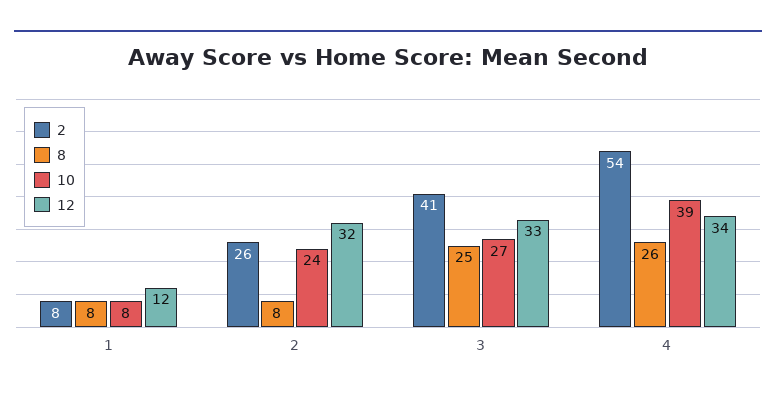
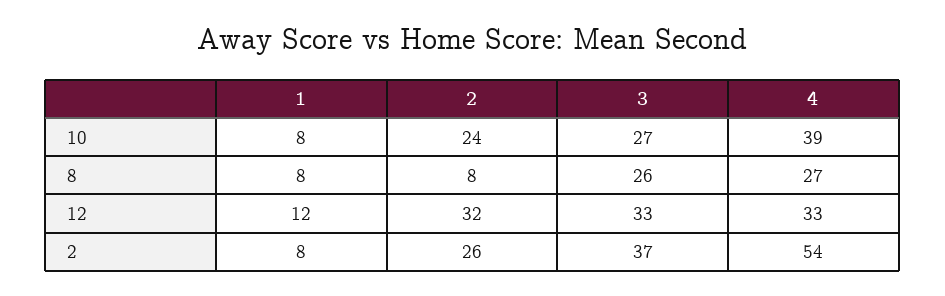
  {
    "2": {
      "1": 8,
      "2": 26,
-     "3": 41,
+     "3": 37,
      "4": 54
    },
    "8": {
      "1": 8,
      "2": 8,
-     "3": 25,
+     "3": 26,
-     "4": 26
+     "4": 27
    },
    "10": {
      "1": 8,
      "2": 24,
      "3": 27,
      "4": 39
    },
    "12": {
      "1": 12,
      "2": 32,
      "3": 33,
-     "4": 34
+     "4": 33
    }
  }

